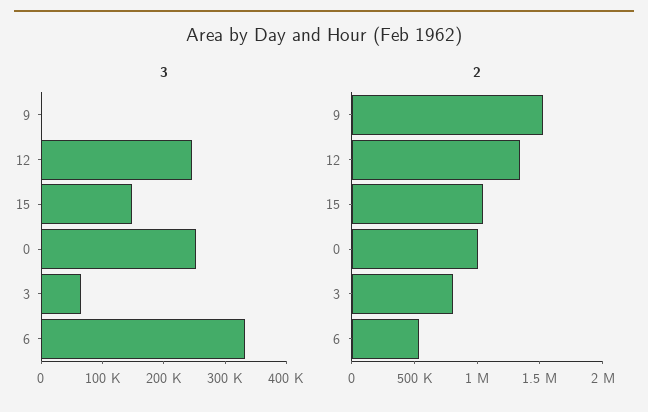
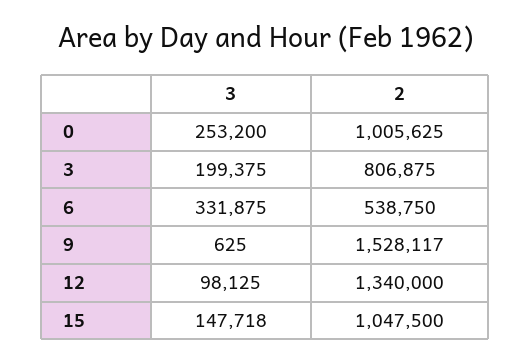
  {
    "3": {
      "9": 625,
-     "12": 240000,
+     "12": 98125,
      "15": 147718,
      "0": 253200,
-     "3": 60000,
+     "3": 199375,
      "6": 331875
    },
    "2": {
      "9": 1528117,
      "12": 1340000,
      "15": 1047500,
      "0": 1005625,
      "3": 806875,
      "6": 538750
    }
  }

